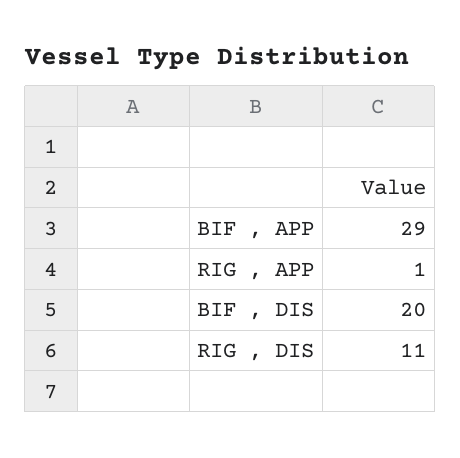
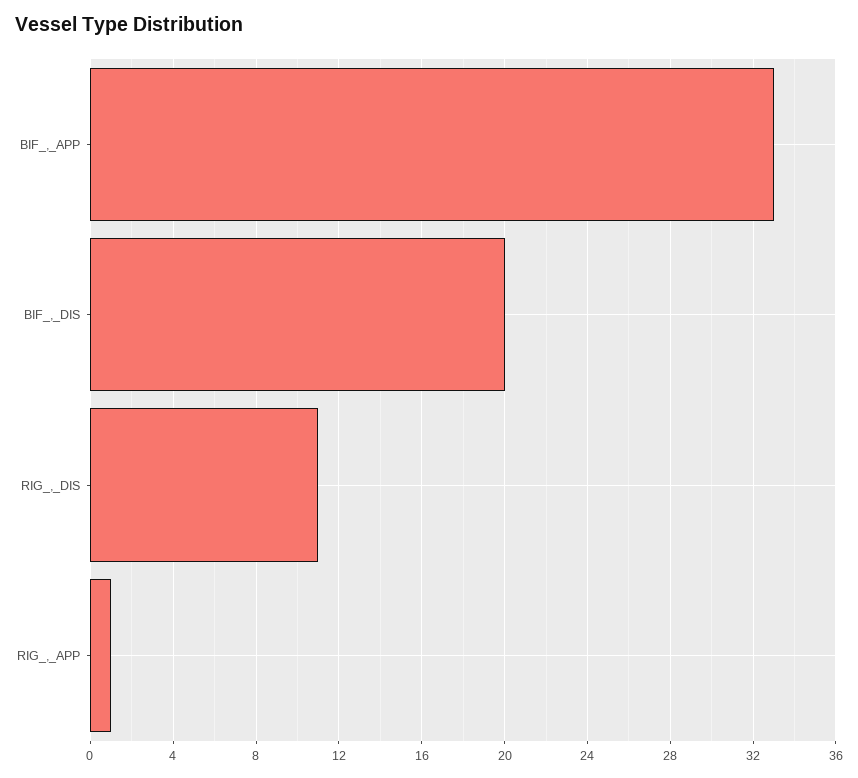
  {
-   "BIF , APP": 29,
+   "BIF , APP": 33,
    "RIG , APP": 1,
    "BIF , DIS": 20,
    "RIG , DIS": 11
  }

